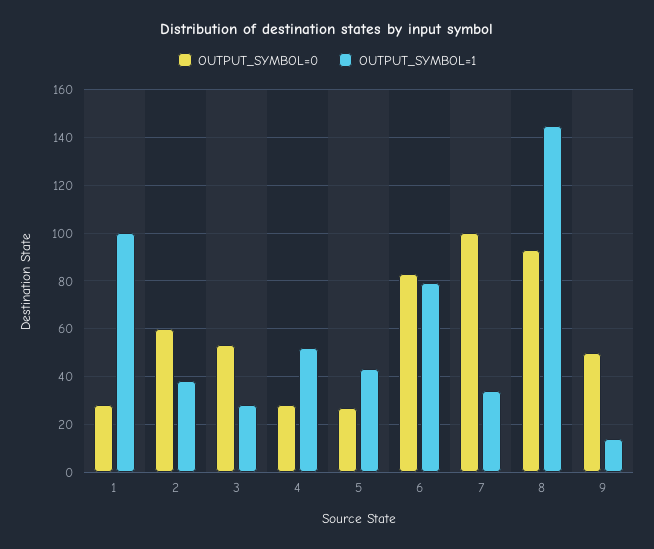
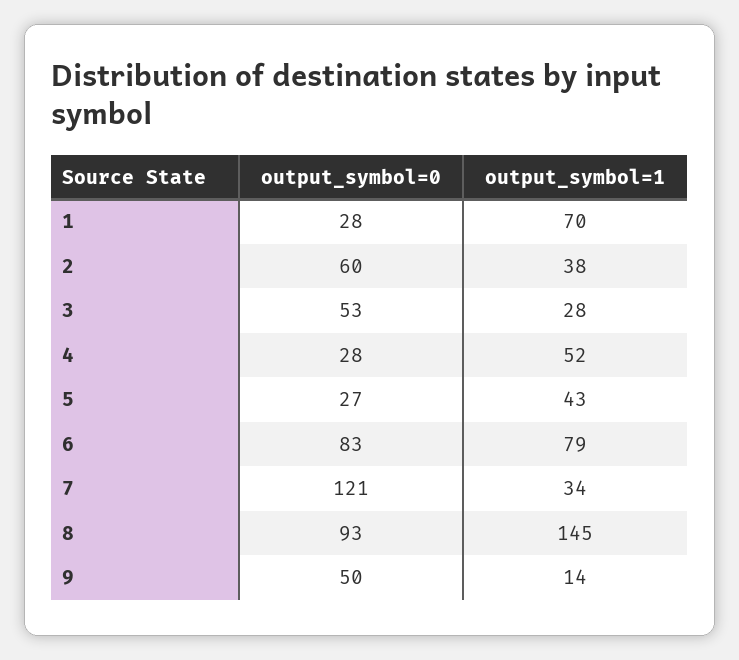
  {
    "OUTPUT_SYMBOL=0": {
      "1": 28,
      "2": 60,
      "3": 53,
      "4": 28,
      "5": 27,
      "6": 83,
-     "7": 100,
+     "7": 121,
      "8": 93,
      "9": 50
    },
    "OUTPUT_SYMBOL=1": {
-     "1": 100,
+     "1": 70,
      "2": 38,
      "3": 28,
      "4": 52,
      "5": 43,
      "6": 79,
      "7": 34,
      "8": 145,
      "9": 14
    }
  }

